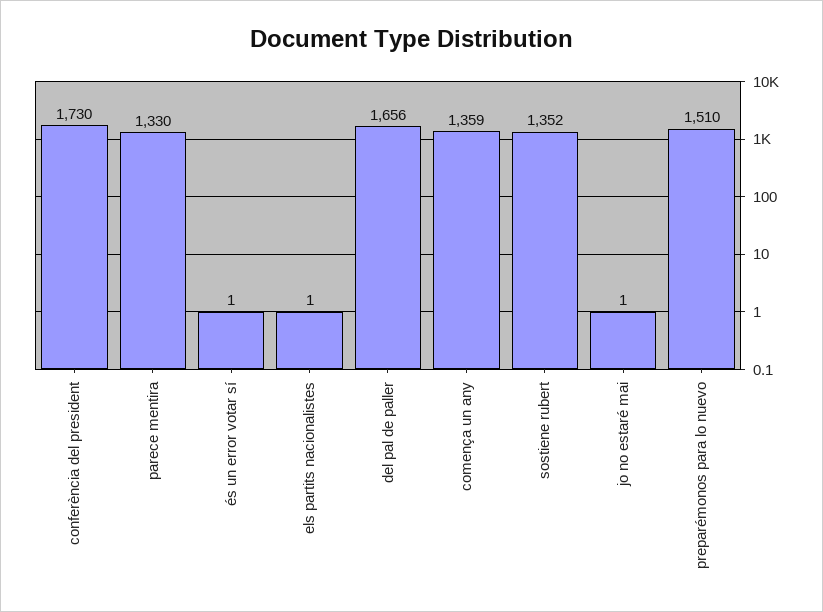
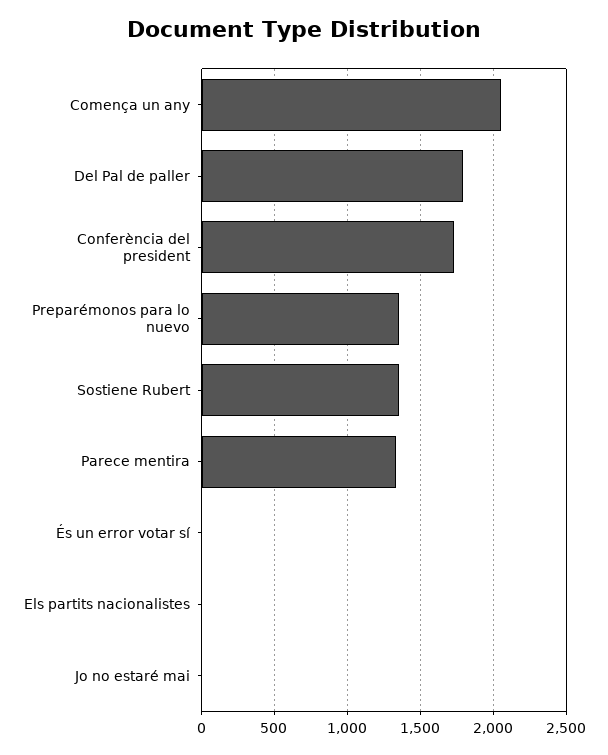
  {
    "conferència del president": 1730,
    "parece mentira": 1330,
    "és un error votar sí": 1,
    "els partits nacionalistes": 1,
-   "del pal de paller": 1656,
+   "del pal de paller": 1800,
-   "comença un any": 1359,
+   "comença un any": 2050,
    "sostiene rubert": 1352,
    "jo no estaré mai": 1,
-   "preparémonos para lo nuevo": 1510
+   "preparémonos para lo nuevo": 1350
  }

